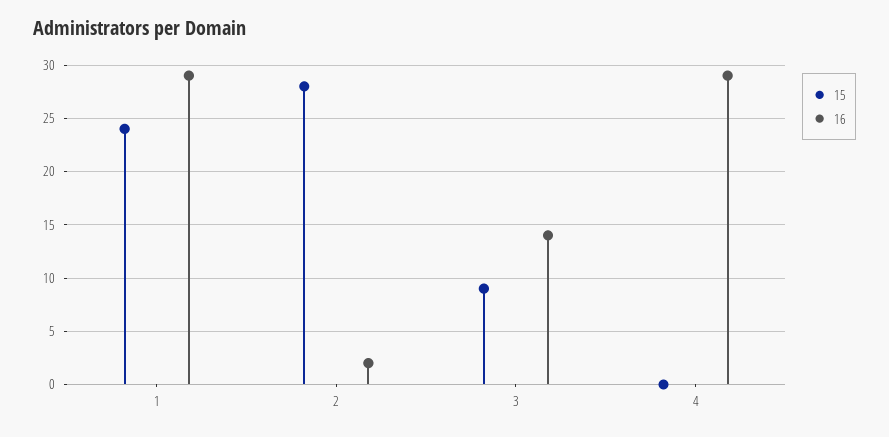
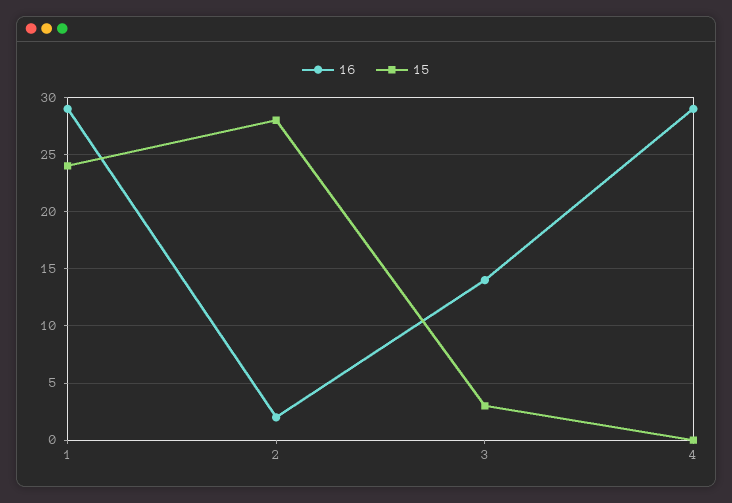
  {
    "15": {
      "1": 24,
      "2": 28,
-     "3": 9,
+     "3": 3,
      "4": 0
    },
    "16": {
      "1": 29,
      "2": 2,
      "3": 14,
      "4": 29
    }
  }

